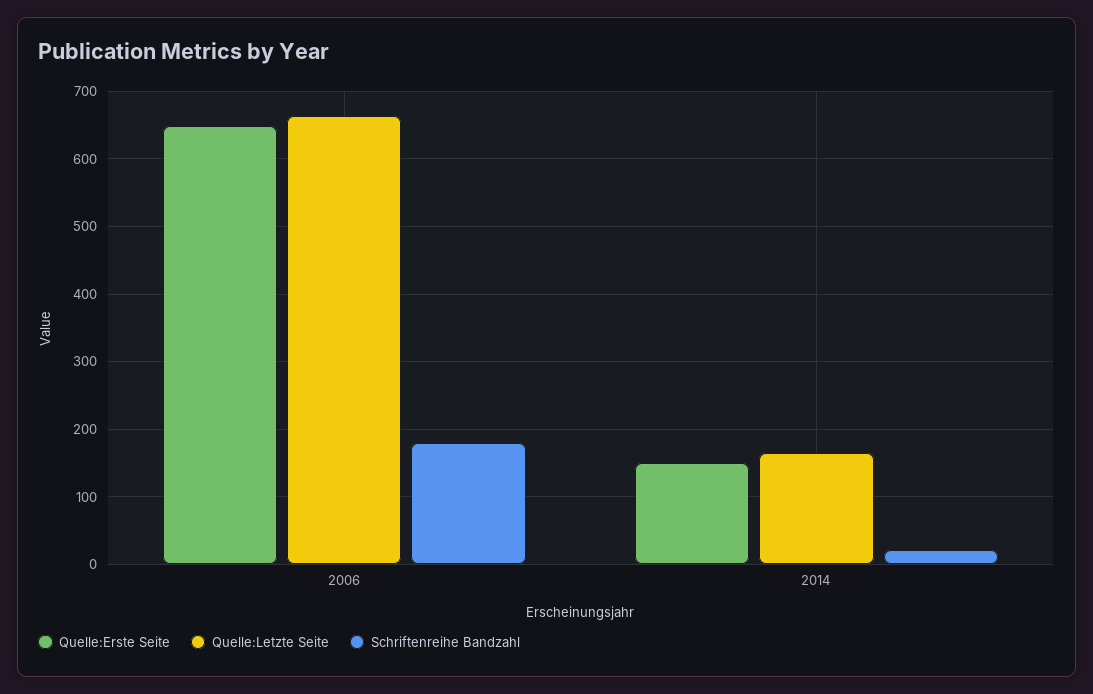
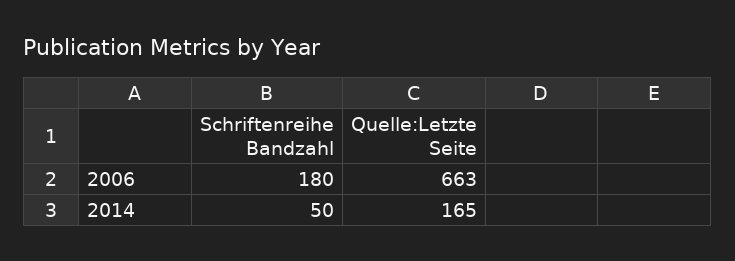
  {
-   "Quelle:Erste Seite": {
-     "2006": 650,
-     "2014": 150
-   },
    "Quelle:Letzte Seite": {
      "2006": 663,
      "2014": 165
    },
    "Schriftenreihe Bandzahl": {
      "2006": 180,
-     "2014": 20
+     "2014": 50
    }
  }

